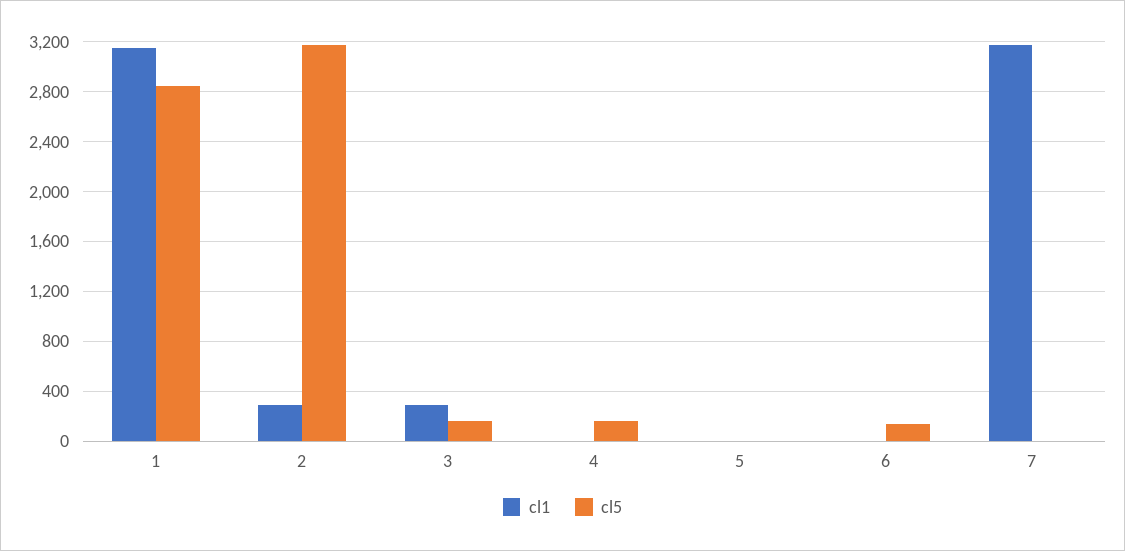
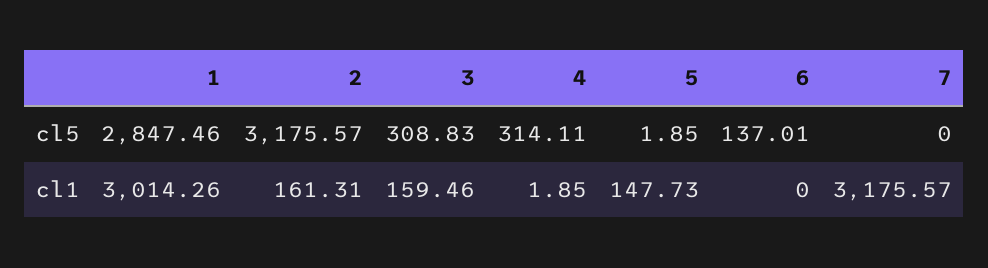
  {
    "cl1": {
-     "1": 3150,
+     "1": 3014.26,
-     "2": 300,
+     "2": 161.31,
-     "3": 300,
+     "3": 159.46,
      "4": 1.85,
-     "5": 0,
+     "5": 147.73,
      "6": 0,
      "7": 3175.57
    },
    "cl5": {
      "1": 2847.46,
      "2": 3175.57,
-     "3": 150,
+     "3": 308.83,
-     "4": 150,
+     "4": 314.11,
      "5": 1.85,
      "6": 137.01,
      "7": 0
    }
  }

